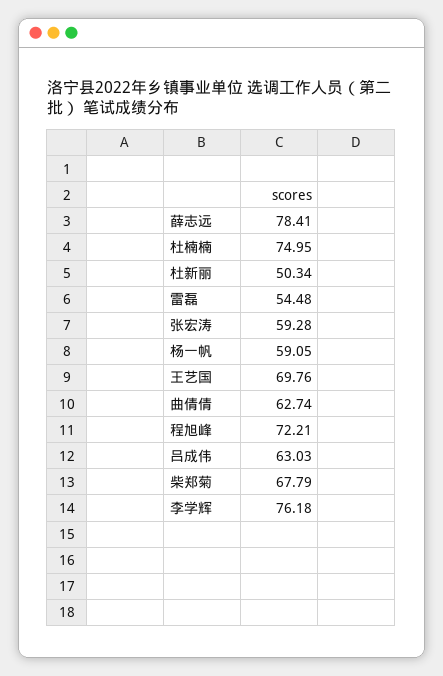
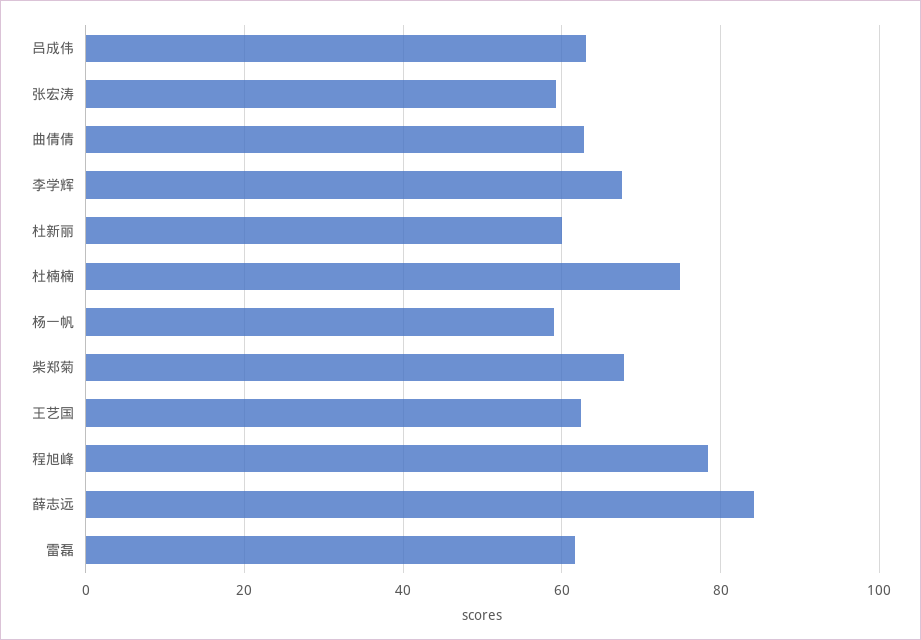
  {
-   "薛志远": 78.41,
+   "薛志远": 84,
    "杜楠楠": 74.95,
-   "杜新丽": 50.34,
+   "杜新丽": 60,
-   "雷磊": 54.48,
+   "雷磊": 62,
    "张宏涛": 59.28,
    "杨一帆": 59.05,
-   "王艺国": 69.76,
+   "王艺国": 62,
    "曲倩倩": 62.74,
-   "程旭峰": 72.21,
+   "程旭峰": 78,
    "吕成伟": 63.03,
    "柴郑菊": 67.79,
-   "李学辉": 76.18
+   "李学辉": 68
  }

